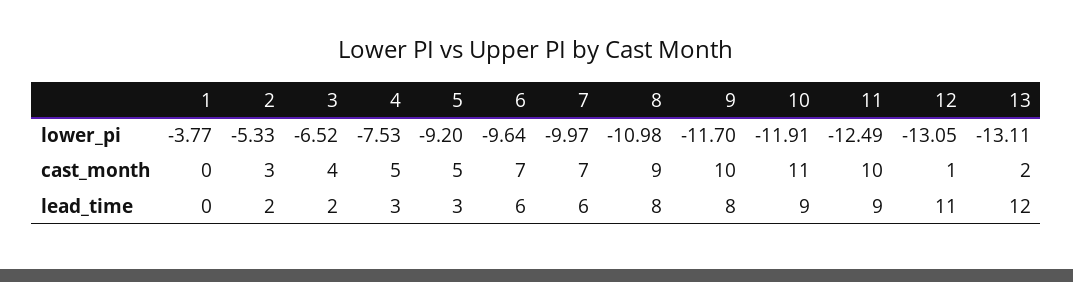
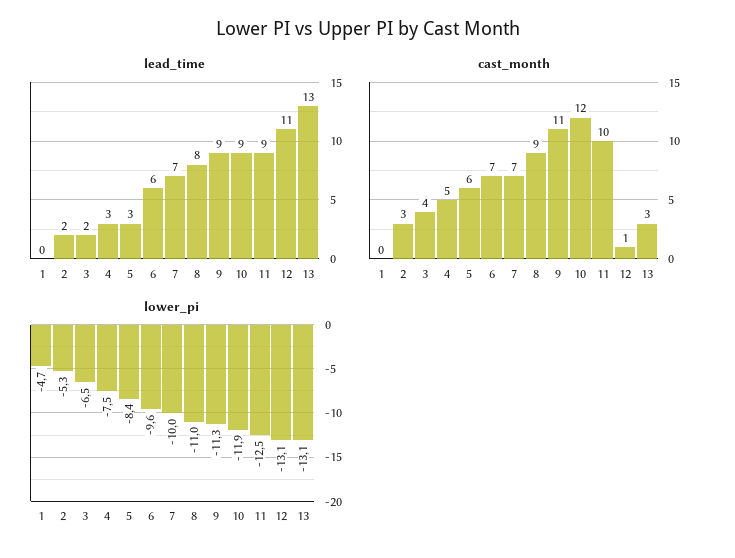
  {
    "lower_pi": {
-     "1": -3.77,
+     "1": -4.7,
      "2": -5.33,
      "3": -6.52,
      "4": -7.53,
-     "5": -9.2,
+     "5": -8.4,
      "6": -9.64,
      "7": -9.97,
      "8": -10.98,
-     "9": -11.7,
+     "9": -11.3,
      "10": -11.91,
      "11": -12.49,
      "12": -13.05,
      "13": -13.11
    },
    "cast_month": {
      "1": 0,
      "2": 3,
      "3": 4,
      "4": 5,
-     "5": 5,
+     "5": 6,
      "6": 7,
      "7": 7,
      "8": 9,
-     "9": 10,
+     "9": 11,
-     "10": 11,
+     "10": 12,
      "11": 10,
      "12": 1,
-     "13": 2
+     "13": 3
    },
    "lead_time": {
      "1": 0,
      "2": 2,
      "3": 2,
      "4": 3,
      "5": 3,
      "6": 6,
-     "7": 6,
+     "7": 7,
      "8": 8,
-     "9": 8,
+     "9": 9,
      "10": 9,
      "11": 9,
      "12": 11,
-     "13": 12
+     "13": 13
    }
  }

